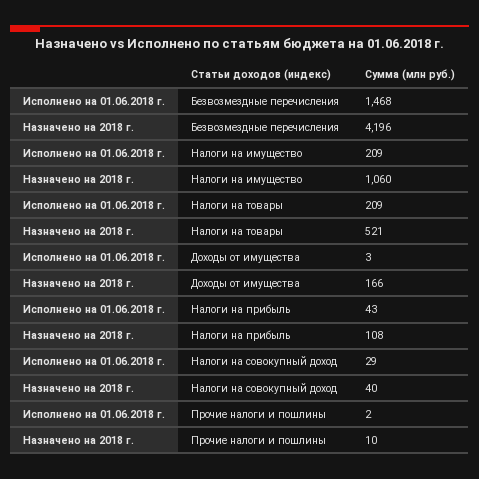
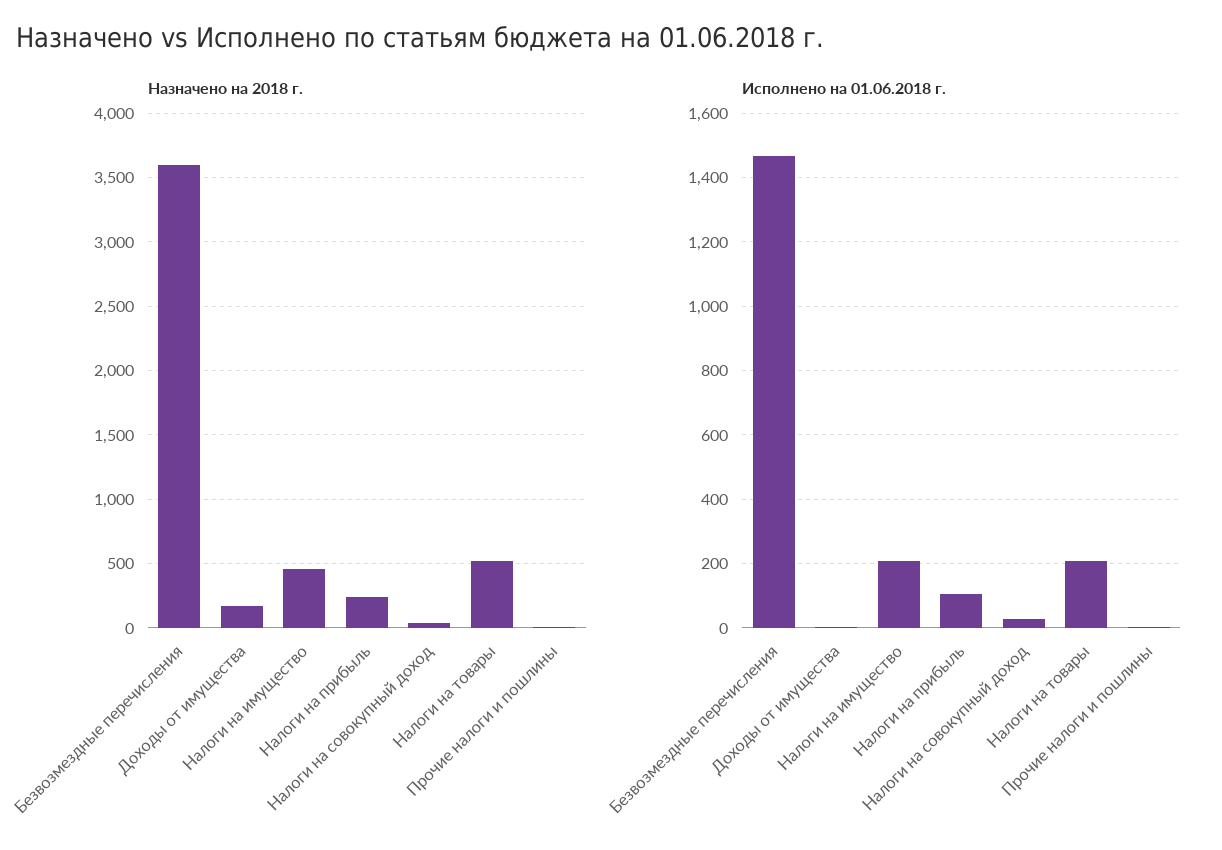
  {
    "Исполнено на 01.06.2018 г.": {
      "Безвозмездные перечисления": 1468,
      "Налоги на имущество": 209,
      "Налоги на товары": 209,
      "Доходы от имущества": 3,
-     "Налоги на прибыль": 43,
+     "Налоги на прибыль": 100,
      "Налоги на совокупный доход": 29,
      "Прочие налоги и пошлины": 2
    },
    "Назначено на 2018 г.": {
-     "Безвозмездные перечисления": 4196,
+     "Безвозмездные перечисления": 3600,
-     "Налоги на имущество": 1060,
+     "Налоги на имущество": 450,
      "Налоги на товары": 521,
      "Доходы от имущества": 166,
-     "Налоги на прибыль": 108,
+     "Налоги на прибыль": 250,
      "Налоги на совокупный доход": 40,
      "Прочие налоги и пошлины": 10
    }
  }

